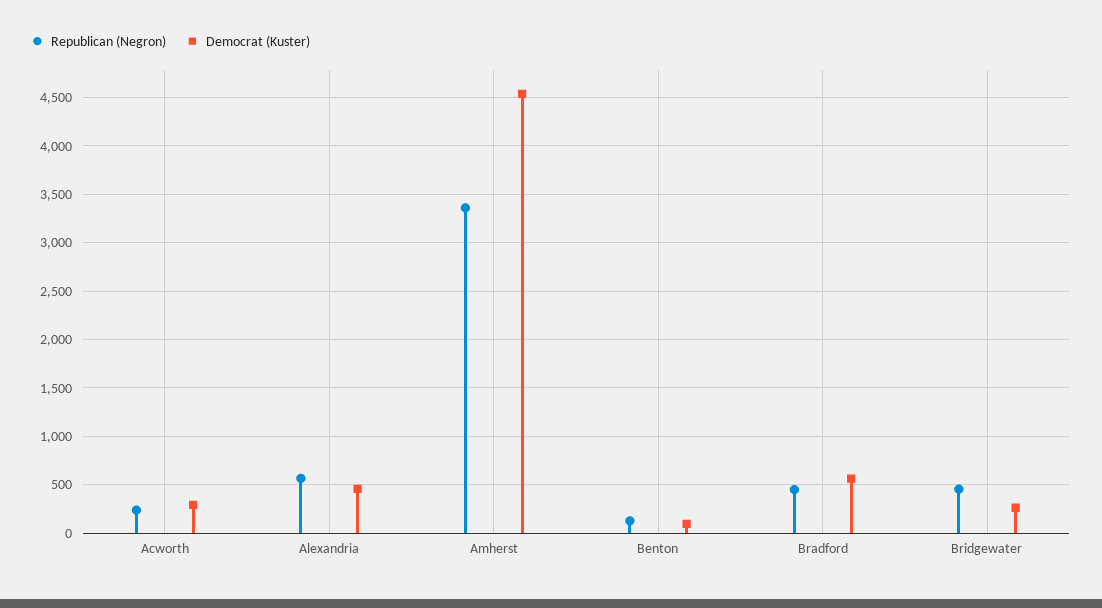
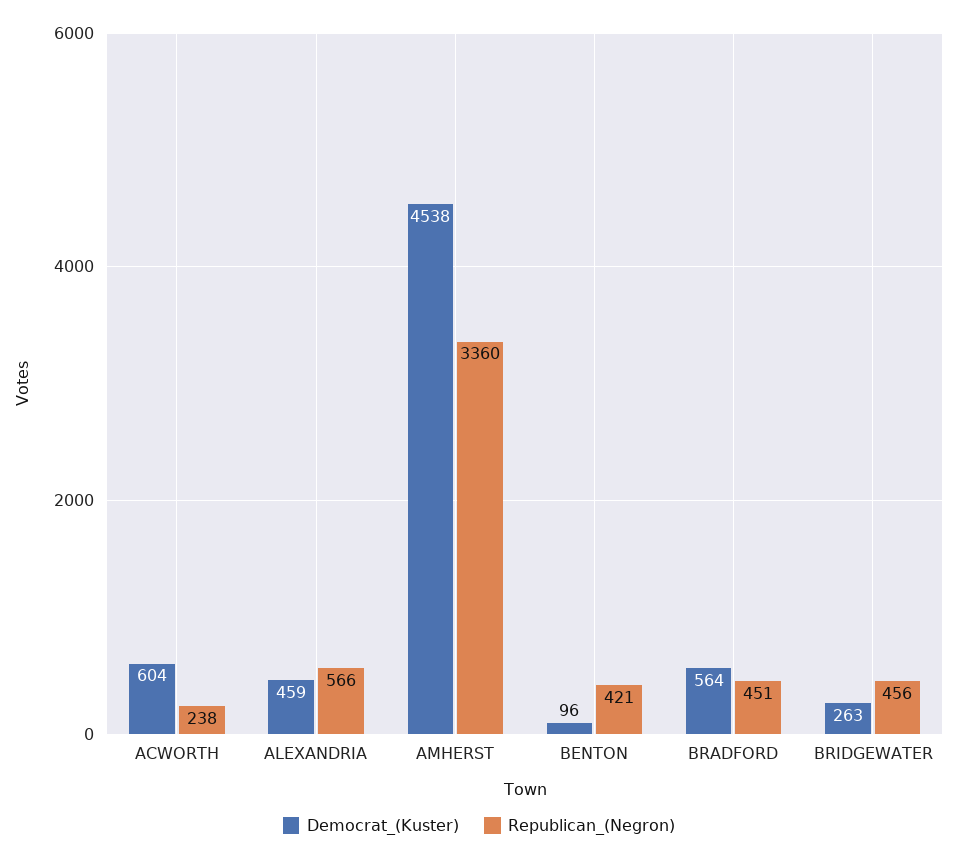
  {
    "Republican (Negron)": {
      "Acworth": 238,
      "Alexandria": 566,
      "Amherst": 3360,
-     "Benton": 100,
+     "Benton": 421,
      "Bradford": 451,
      "Bridgewater": 456
    },
    "Democrat (Kuster)": {
-     "Acworth": 300,
+     "Acworth": 604,
      "Alexandria": 459,
      "Amherst": 4538,
      "Benton": 96,
      "Bradford": 564,
      "Bridgewater": 263
    }
  }

